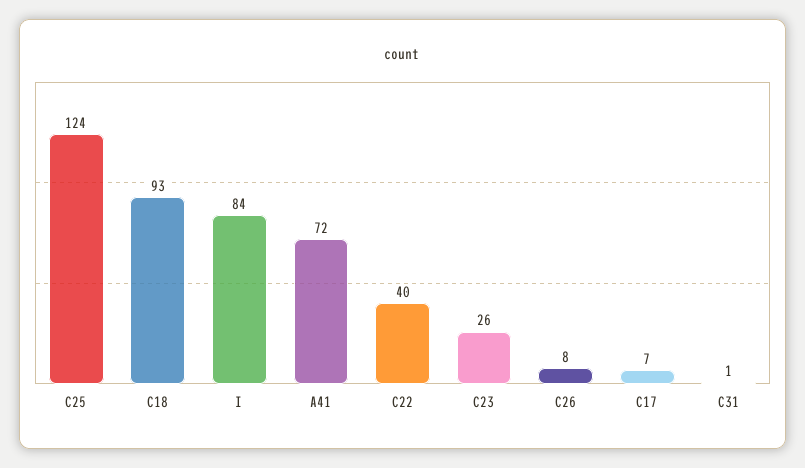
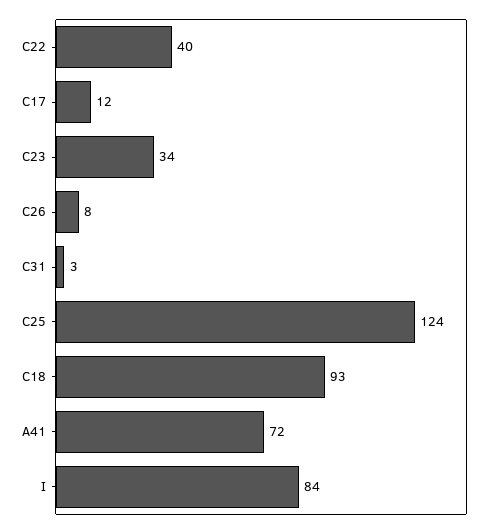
  {
    "C25": 124,
    "C18": 93,
    "I": 84,
    "A41": 72,
    "C22": 40,
-   "C23": 26,
+   "C23": 34,
    "C26": 8,
-   "C17": 7,
+   "C17": 12,
-   "C31": 1
+   "C31": 3
  }

